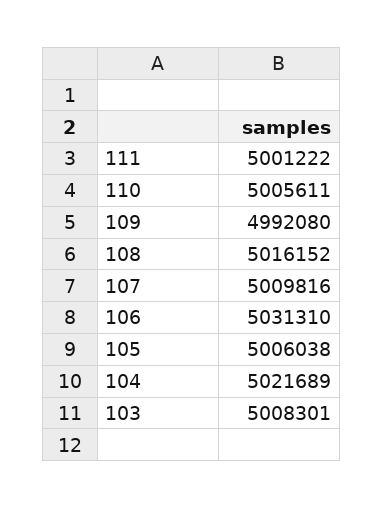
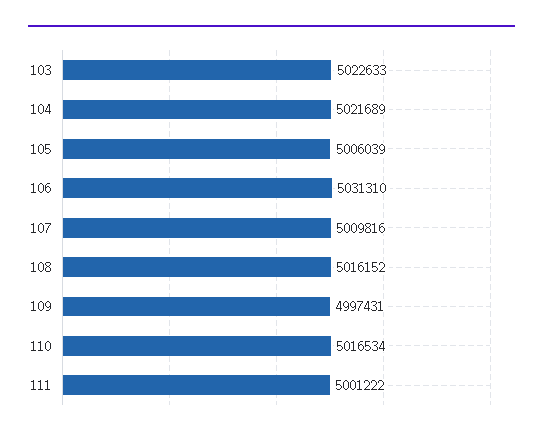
  {
    "111": 5001222,
-   "110": 5005611,
+   "110": 5016534,
-   "109": 4992080,
+   "109": 4997431,
    "108": 5016152,
    "107": 5009816,
    "106": 5031310,
-   "105": 5006038,
+   "105": 5006039,
    "104": 5021689,
-   "103": 5008301
+   "103": 5022633
  }

